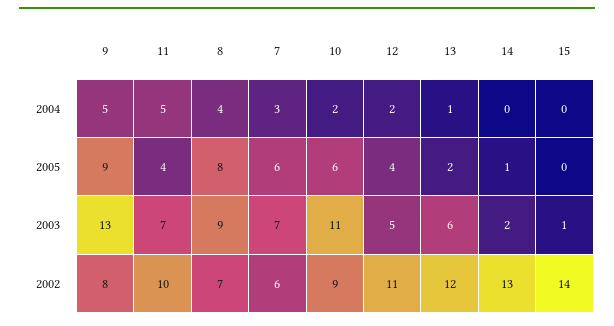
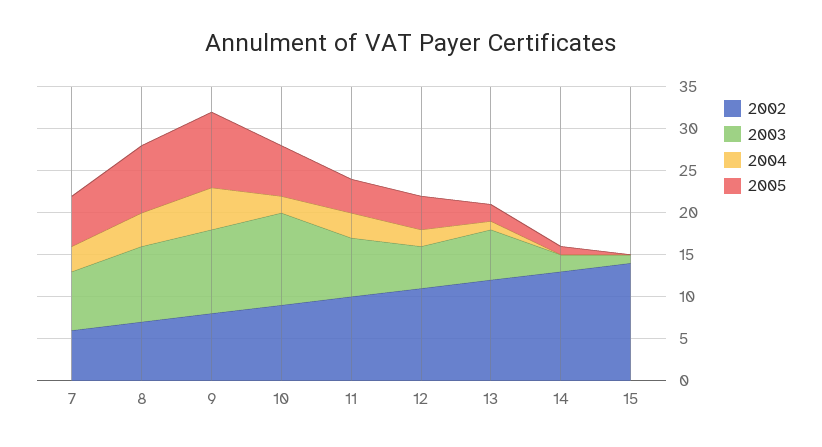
  {
    "2004": {
      "9": 5,
-     "11": 5,
+     "11": 3,
      "8": 4,
      "7": 3,
      "10": 2,
      "12": 2,
      "13": 1,
      "14": 0,
      "15": 0
    },
    "2005": {
      "9": 9,
      "11": 4,
      "8": 8,
      "7": 6,
      "10": 6,
      "12": 4,
      "13": 2,
      "14": 1,
      "15": 0
    },
    "2003": {
-     "9": 13,
+     "9": 10,
      "11": 7,
      "8": 9,
      "7": 7,
      "10": 11,
      "12": 5,
      "13": 6,
      "14": 2,
      "15": 1
    },
    "2002": {
      "9": 8,
      "11": 10,
      "8": 7,
      "7": 6,
      "10": 9,
      "12": 11,
      "13": 12,
      "14": 13,
      "15": 14
    }
  }

